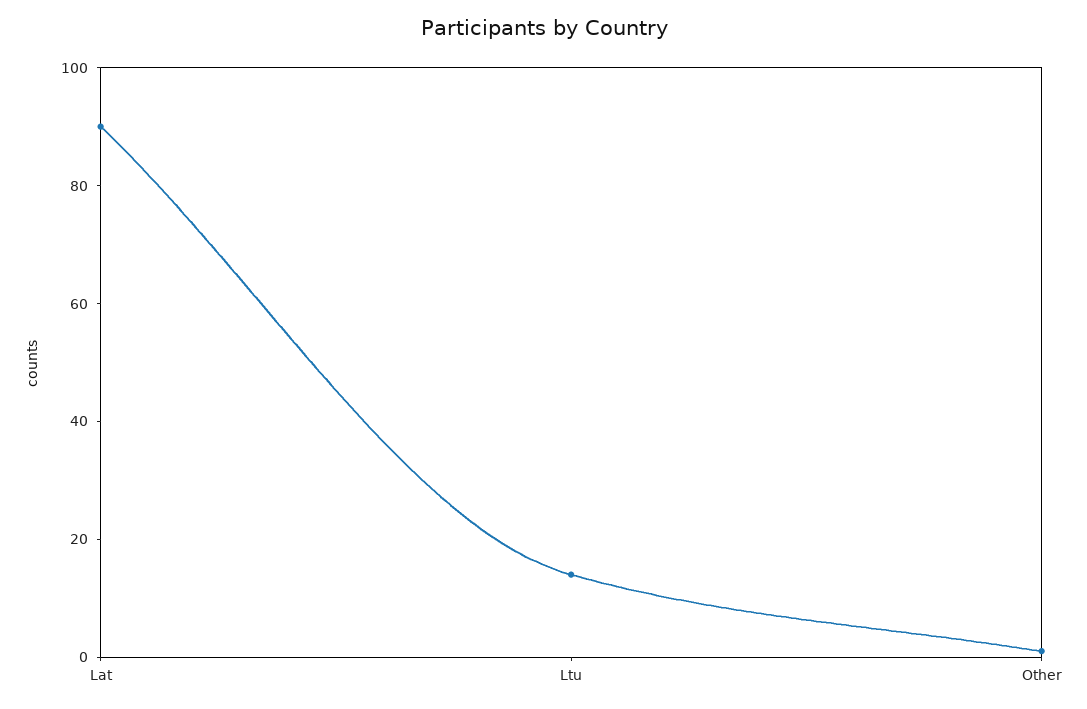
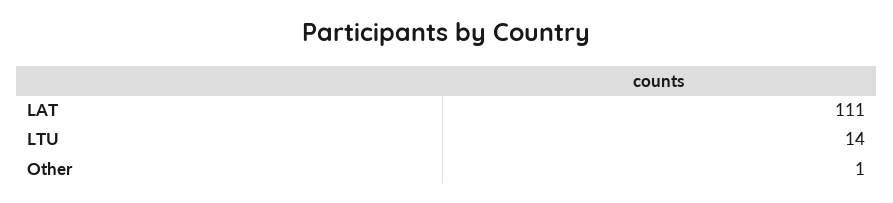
  {
-   "Lat": 90,
+   "Lat": 111,
    "Ltu": 14,
    "Other": 1
  }

